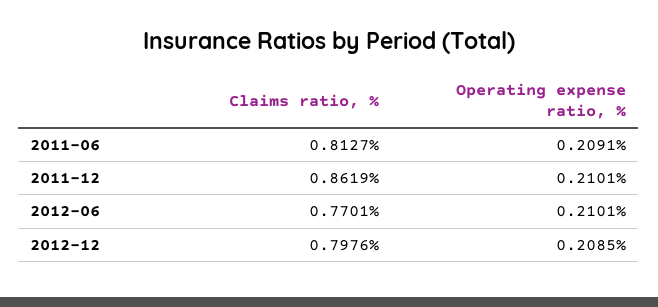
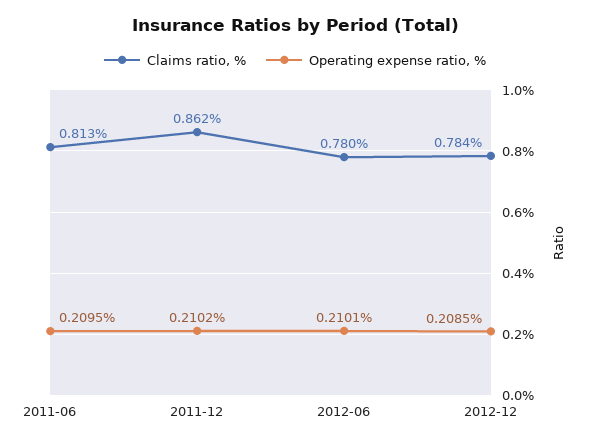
  {
    "Claims ratio, %": {
      "2011-06": 0.8127,
      "2011-12": 0.8619,
-     "2012-06": 0.7701,
+     "2012-06": 0.78,
-     "2012-12": 0.7976
+     "2012-12": 0.784
    },
    "Operating expense ratio, %": {
-     "2011-06": 0.2091,
+     "2011-06": 0.2095,
-     "2011-12": 0.2101,
+     "2011-12": 0.2102,
      "2012-06": 0.2101,
      "2012-12": 0.2085
    }
  }

